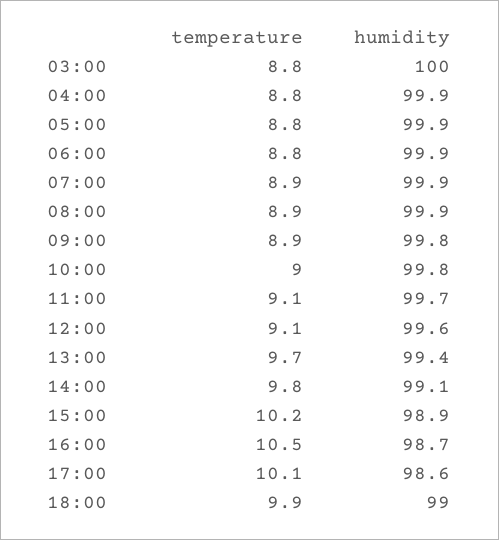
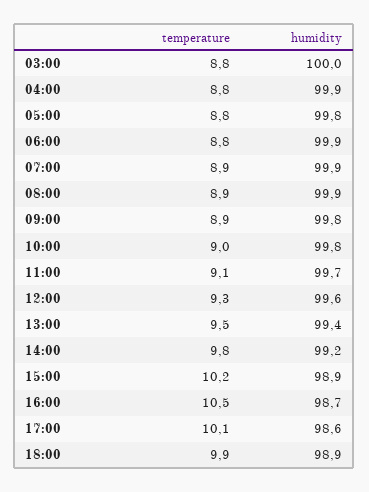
  {
    "temperature": {
      "03:00": 8.8,
      "04:00": 8.8,
      "05:00": 8.8,
      "06:00": 8.8,
      "07:00": 8.9,
      "08:00": 8.9,
      "09:00": 8.9,
      "10:00": 9,
      "11:00": 9.1,
-     "12:00": 9.1,
+     "12:00": 9.3,
-     "13:00": 9.7,
+     "13:00": 9.5,
      "14:00": 9.8,
      "15:00": 10.2,
      "16:00": 10.5,
      "17:00": 10.1,
      "18:00": 9.9
    },
    "humidity": {
      "03:00": 100,
      "04:00": 99.9,
-     "05:00": 99.9,
+     "05:00": 99.8,
      "06:00": 99.9,
      "07:00": 99.9,
      "08:00": 99.9,
      "09:00": 99.8,
      "10:00": 99.8,
      "11:00": 99.7,
      "12:00": 99.6,
      "13:00": 99.4,
-     "14:00": 99.1,
+     "14:00": 99.2,
      "15:00": 98.9,
      "16:00": 98.7,
      "17:00": 98.6,
-     "18:00": 99
+     "18:00": 98.9
    }
  }

